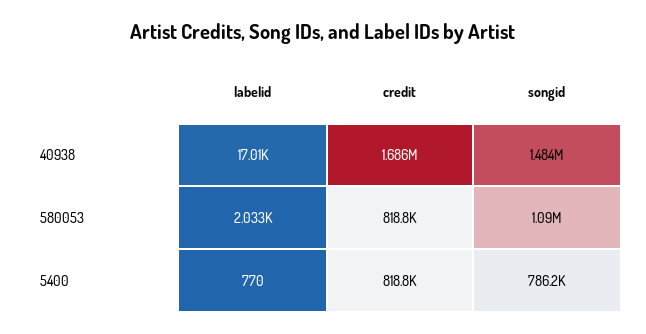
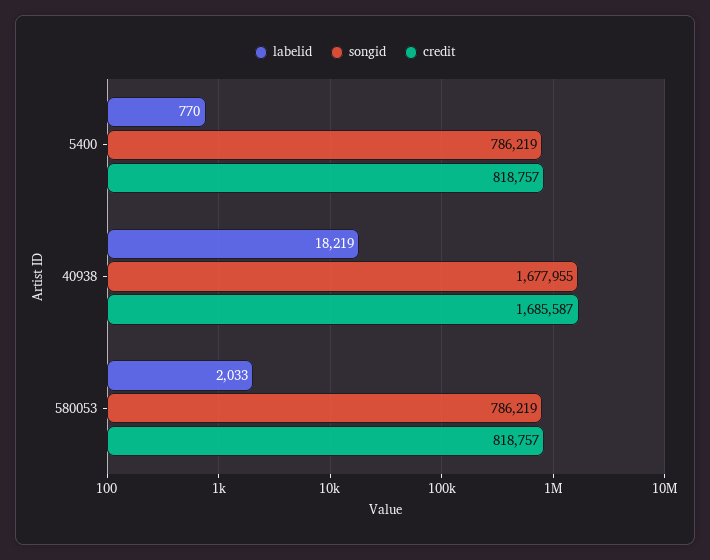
  {
    "labelid": {
-     "40938": 17010,
+     "40938": 18219,
      "580053": 2033,
      "5400": 770
    },
    "credit": {
      "40938": 1685587,
      "580053": 818757,
      "5400": 818757
    },
    "songid": {
-     "40938": 1484000,
+     "40938": 1677955,
-     "580053": 1090000,
+     "580053": 786219,
      "5400": 786219
    }
  }

